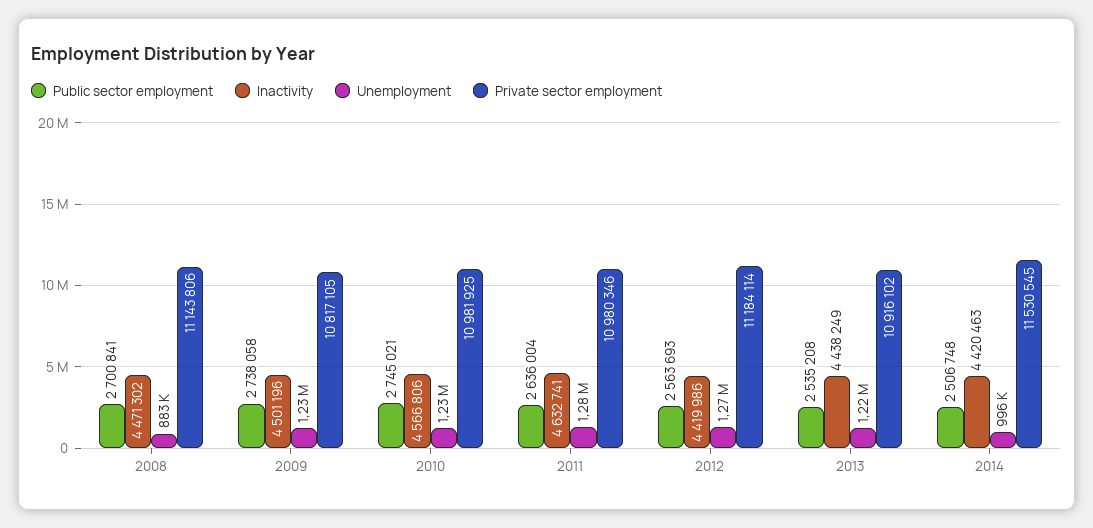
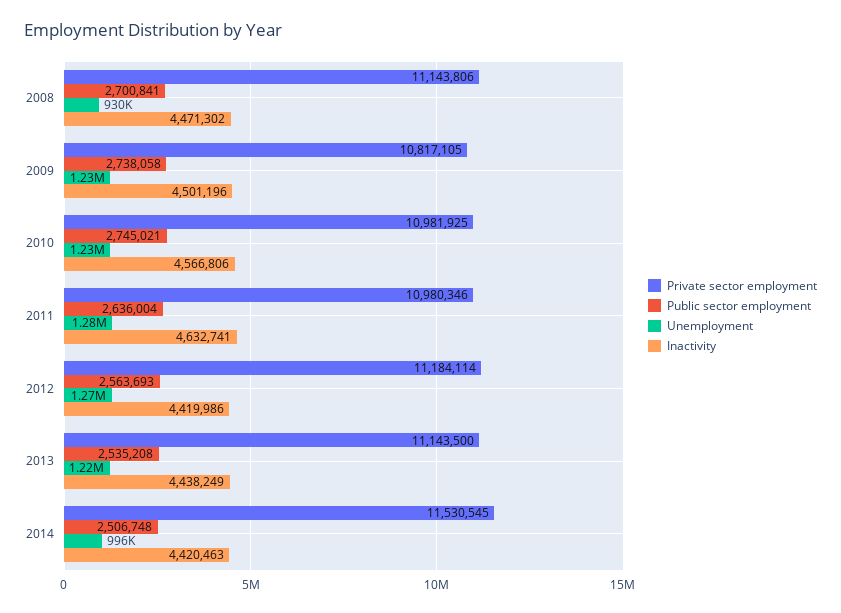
  {
    "Public sector employment": {
      "2008": 2700841,
      "2009": 2738058,
      "2010": 2745021,
      "2011": 2636004,
      "2012": 2563693,
      "2013": 2535208,
      "2014": 2506748
    },
    "Inactivity": {
      "2008": 4471302,
      "2009": 4501196,
      "2010": 4566806,
      "2011": 4632741,
      "2012": 4419986,
      "2013": 4438249,
      "2014": 4420463
    },
    "Unemployment": {
-     "2008": 883000,
+     "2008": 930000,
      "2009": 1230000,
      "2010": 1230000,
      "2011": 1280000,
      "2012": 1270000,
      "2013": 1220000,
      "2014": 996000
    },
    "Private sector employment": {
      "2008": 11143806,
      "2009": 10817105,
      "2010": 10981925,
      "2011": 10980346,
      "2012": 11184114,
-     "2013": 10916102,
+     "2013": 11143500,
      "2014": 11530545
    }
  }

